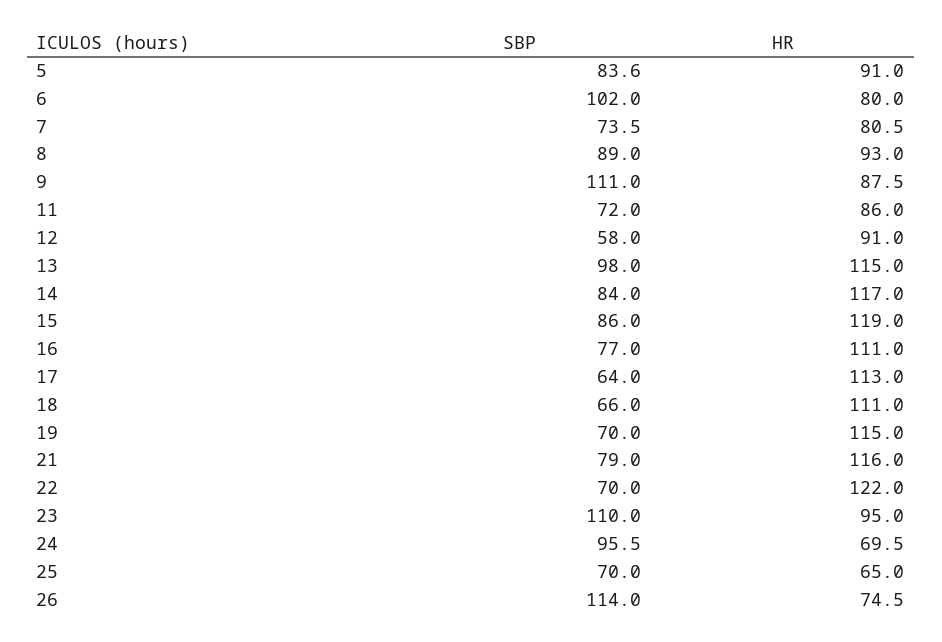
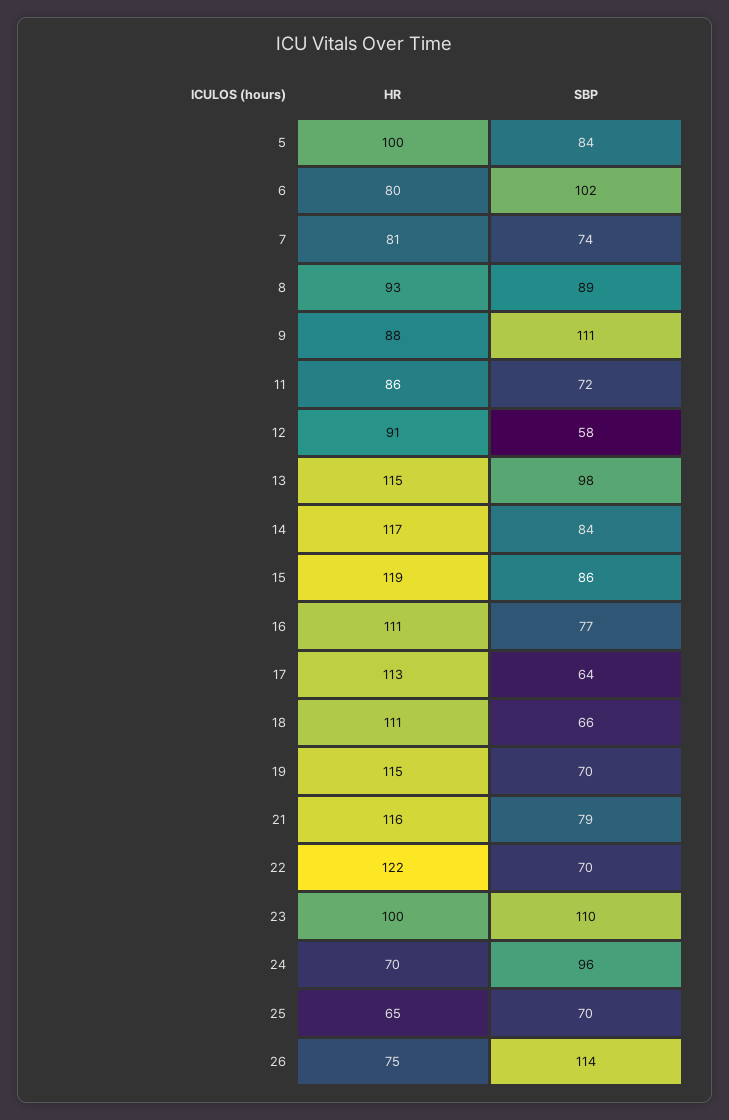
  {
    "SBP": {
      "5": 83.6,
      "6": 102,
      "7": 73.5,
      "8": 89,
      "9": 111,
      "11": 72,
      "12": 58,
      "13": 98,
      "14": 84,
      "15": 86,
      "16": 77,
      "17": 64,
      "18": 66,
      "19": 70,
      "21": 79,
      "22": 70,
      "23": 110,
      "24": 95.5,
      "25": 70,
      "26": 114
    },
    "HR": {
-     "5": 91,
+     "5": 100,
      "6": 80,
      "7": 80.5,
      "8": 93,
      "9": 87.5,
      "11": 86,
      "12": 91,
      "13": 115,
      "14": 117,
      "15": 119,
      "16": 111,
      "17": 113,
      "18": 111,
      "19": 115,
      "21": 116,
      "22": 122,
-     "23": 95,
+     "23": 100,
      "24": 69.5,
      "25": 65,
      "26": 74.5
    }
  }

